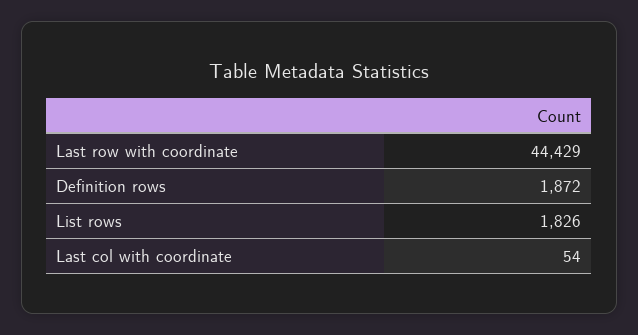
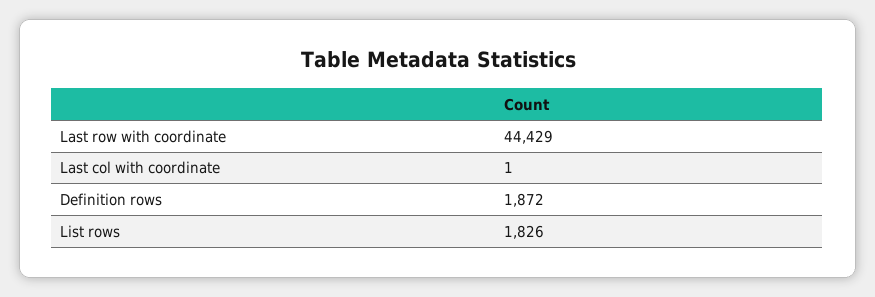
  {
    "Last row with coordinate": 44429,
    "Definition rows": 1872,
    "List rows": 1826,
-   "Last col with coordinate": 54
+   "Last col with coordinate": 1
  }

